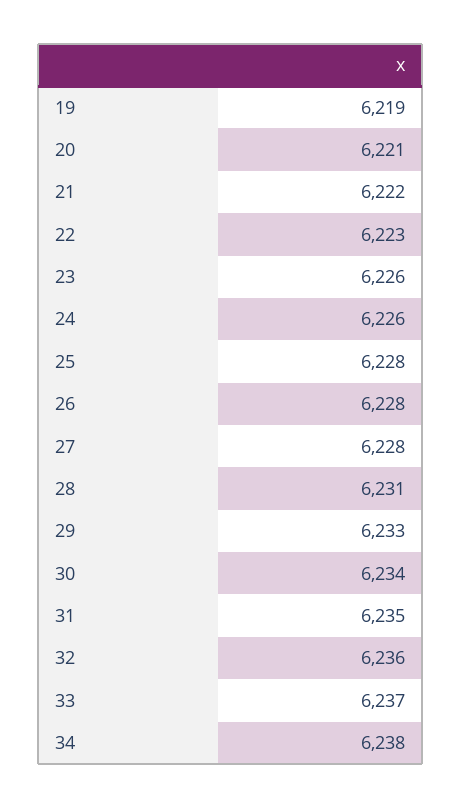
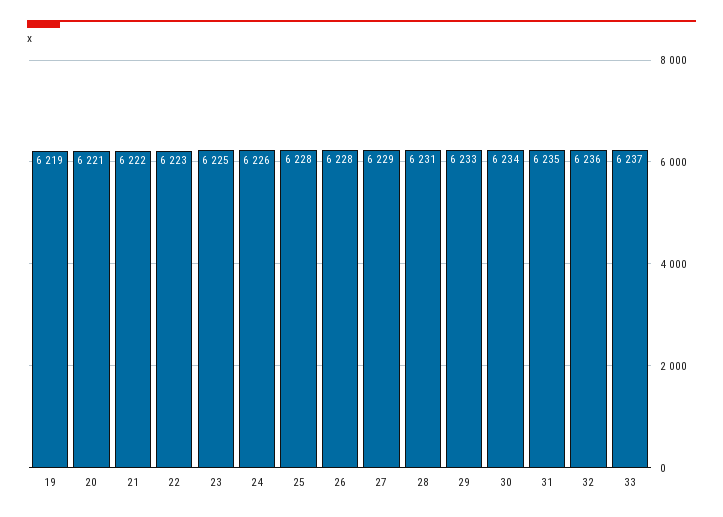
  {
    "19": 6219,
    "20": 6221,
    "21": 6222,
    "22": 6223,
-   "23": 6226,
+   "23": 6225,
    "24": 6226,
    "25": 6228,
    "26": 6228,
-   "27": 6228,
+   "27": 6229,
    "28": 6231,
    "29": 6233,
    "30": 6234,
    "31": 6235,
    "32": 6236,
-   "33": 6237,
+   "33": 6237
-   "34": 6238
  }

